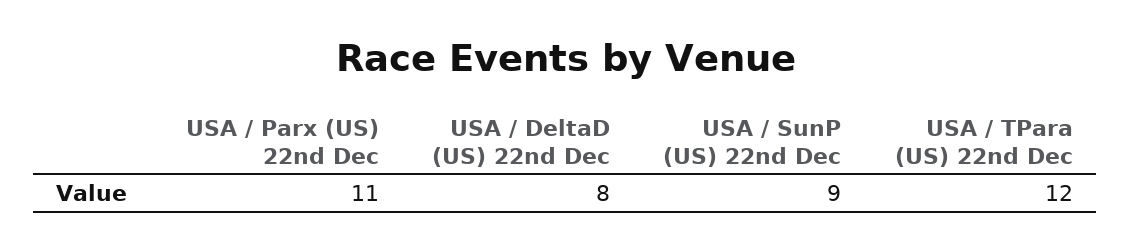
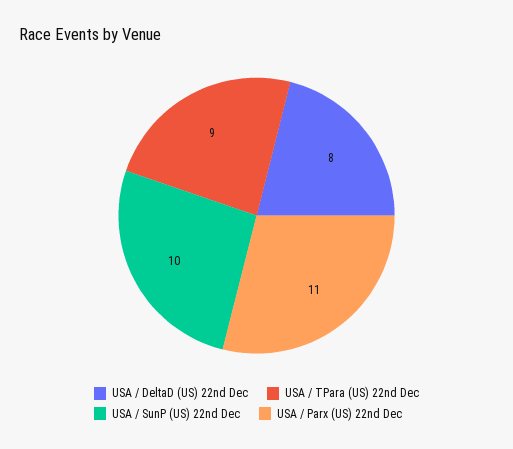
  {
    "USA / Parx (US) 22nd Dec": 11,
    "USA / DeltaD (US) 22nd Dec": 8,
-   "USA / SunP (US) 22nd Dec": 9,
+   "USA / SunP (US) 22nd Dec": 10,
-   "USA / TPara (US) 22nd Dec": 12
+   "USA / TPara (US) 22nd Dec": 9
  }

